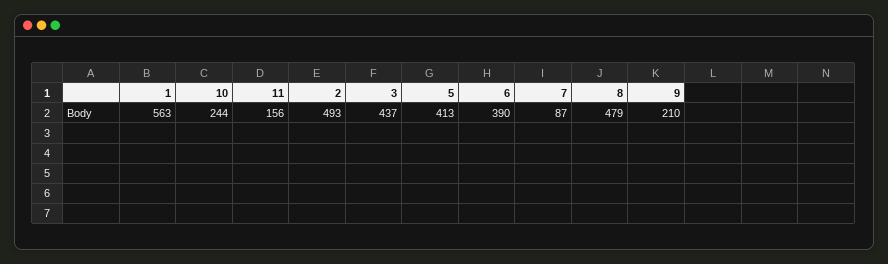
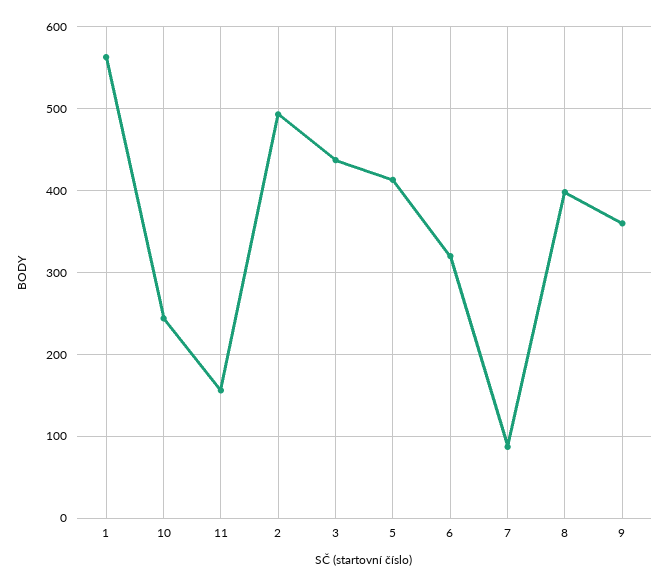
  {
    "1": 563,
    "10": 244,
    "11": 156,
    "2": 493,
    "3": 437,
    "5": 413,
-   "6": 390,
+   "6": 320,
    "7": 87,
-   "8": 479,
+   "8": 400,
-   "9": 210
+   "9": 360
  }

